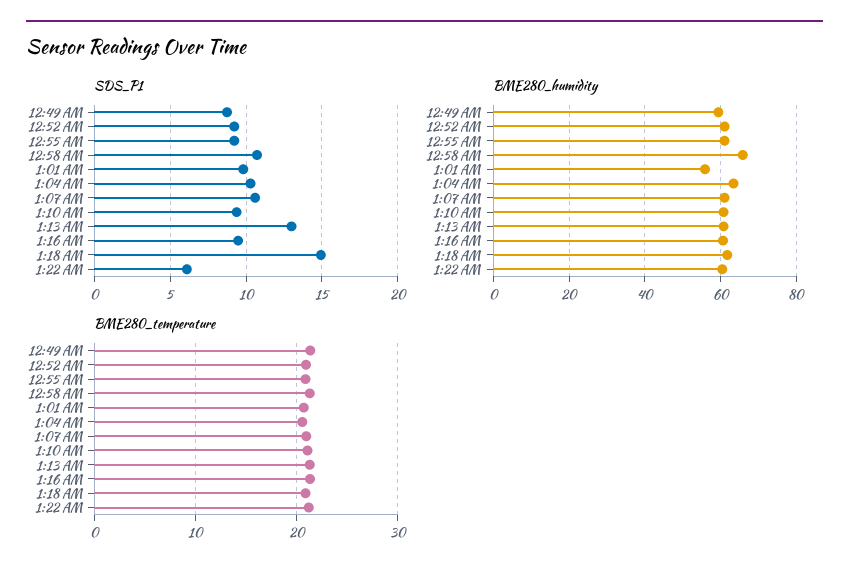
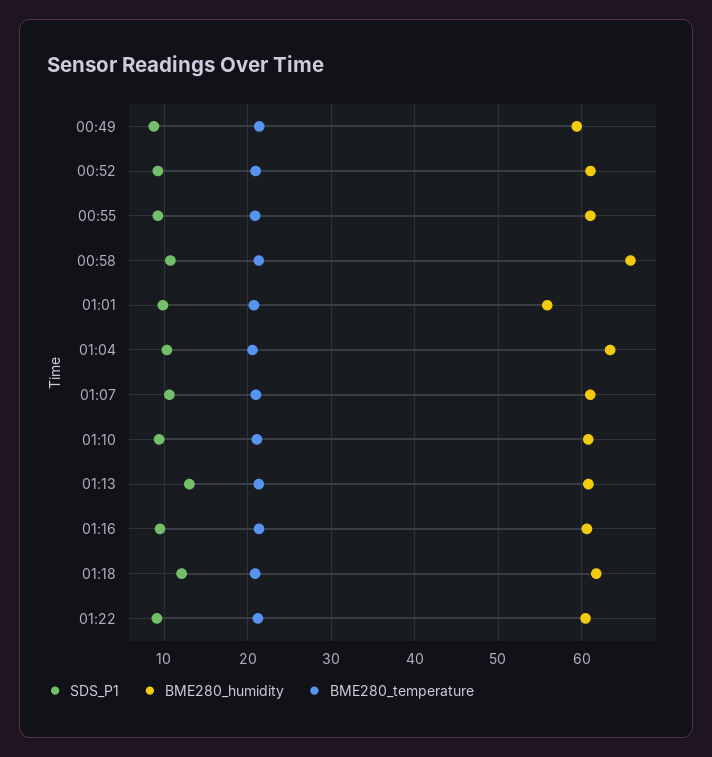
  {
    "SDS_P1": {
      "12:49 AM": 9,
      "12:52 AM": 9,
      "12:55 AM": 9,
      "12:58 AM": 10.5,
      "1:01 AM": 10,
      "1:04 AM": 10.5,
      "1:07 AM": 10.5,
      "1:10 AM": 9.5,
      "1:13 AM": 13,
      "1:16 AM": 9.5,
-     "1:18 AM": 15,
+     "1:18 AM": 12,
-     "1:22 AM": 6
+     "1:22 AM": 9
    },
    "BME280_humidity": {
      "12:49 AM": 59,
      "12:52 AM": 61,
      "12:55 AM": 61,
      "12:58 AM": 66,
      "1:01 AM": 56,
      "1:04 AM": 63,
      "1:07 AM": 61,
      "1:10 AM": 61,
      "1:13 AM": 61,
      "1:16 AM": 61,
      "1:18 AM": 62,
      "1:22 AM": 60
    },
    "BME280_temperature": {
      "12:49 AM": 21,
      "12:52 AM": 21,
      "12:55 AM": 21,
      "12:58 AM": 21,
      "1:01 AM": 21,
      "1:04 AM": 21,
      "1:07 AM": 21,
      "1:10 AM": 21,
      "1:13 AM": 21,
      "1:16 AM": 21,
      "1:18 AM": 21,
      "1:22 AM": 21
    }
  }

